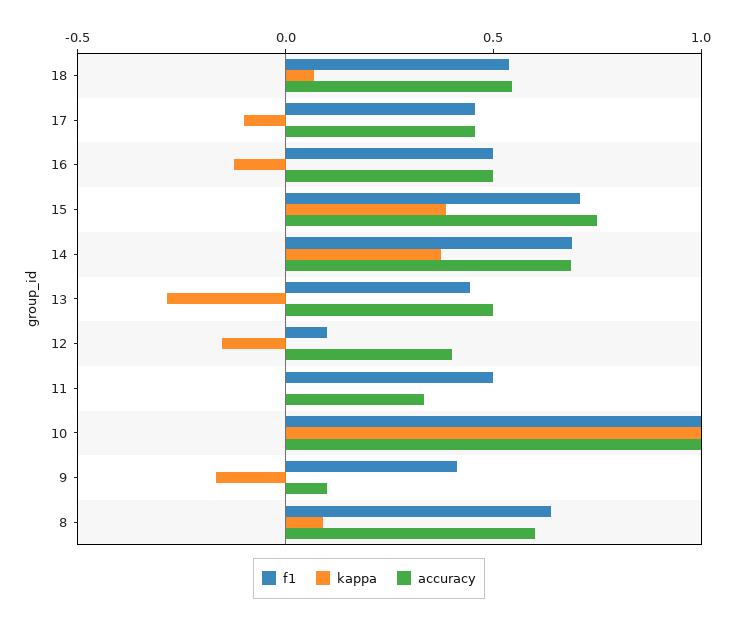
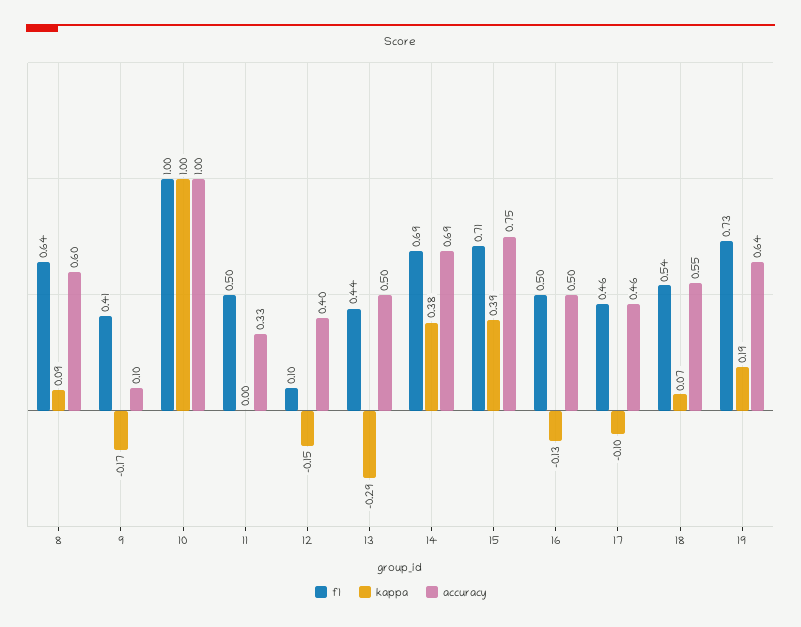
  {
    "f1": {
      "18": 0.54,
      "17": 0.46,
      "16": 0.5,
      "15": 0.71,
      "14": 0.69,
      "13": 0.44,
      "12": 0.1,
      "11": 0.5,
      "10": 1,
      "9": 0.41,
-     "8": 0.64
+     "8": 0.64,
+     "19": 0.73
    },
    "kappa": {
      "18": 0.07,
      "17": -0.1,
      "16": -0.13,
      "15": 0.39,
      "14": 0.38,
      "13": -0.29,
      "12": -0.15,
      "11": 0,
      "10": 1,
      "9": -0.17,
-     "8": 0.09
+     "8": 0.09,
+     "19": 0.19
    },
    "accuracy": {
      "18": 0.55,
      "17": 0.46,
      "16": 0.5,
      "15": 0.75,
      "14": 0.69,
      "13": 0.5,
      "12": 0.4,
      "11": 0.33,
      "10": 1,
      "9": 0.1,
-     "8": 0.6
+     "8": 0.6,
+     "19": 0.64
    }
  }

